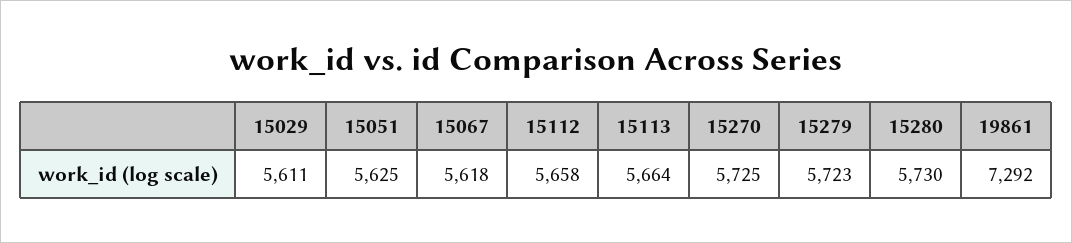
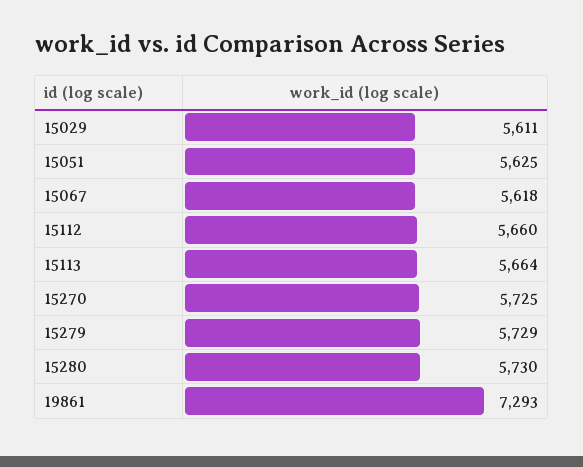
  {
    "15029": 5611,
    "15051": 5625,
    "15067": 5618,
-   "15112": 5658,
+   "15112": 5660,
    "15113": 5664,
    "15270": 5725,
-   "15279": 5723,
+   "15279": 5729,
    "15280": 5730,
-   "19861": 7292
+   "19861": 7293
  }

